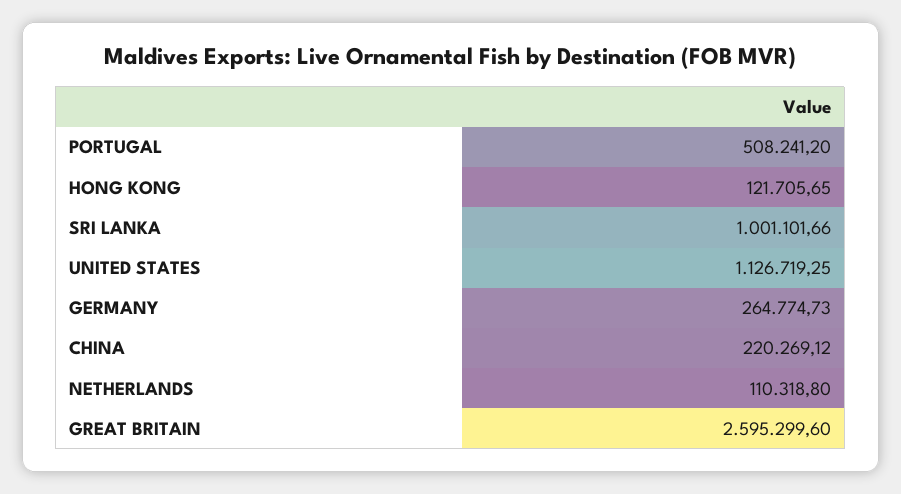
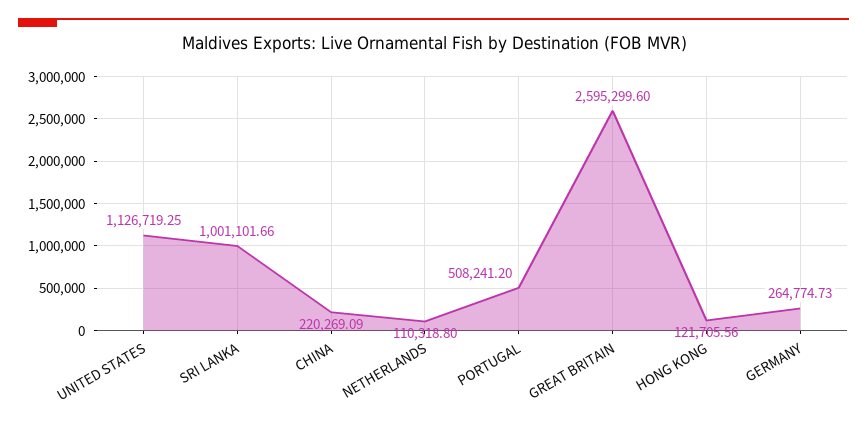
  {
    "PORTUGAL": 508241.2,
-   "HONG KONG": 121705.65,
+   "HONG KONG": 121705.56,
    "SRI LANKA": 1001101.66,
    "UNITED STATES": 1126719.25,
    "GERMANY": 264774.73,
-   "CHINA": 220269.12,
+   "CHINA": 220269.09,
    "NETHERLANDS": 110318.8,
    "GREAT BRITAIN": 2595299.6
  }

